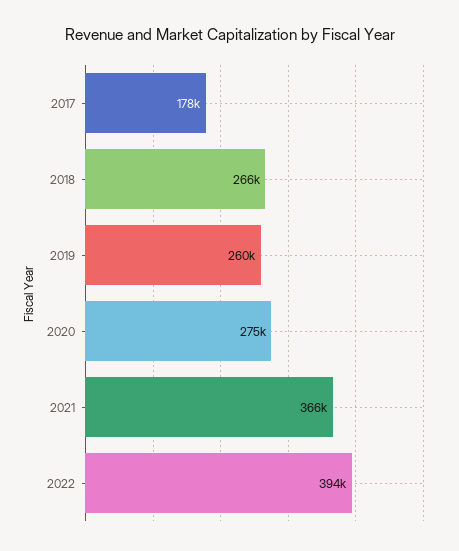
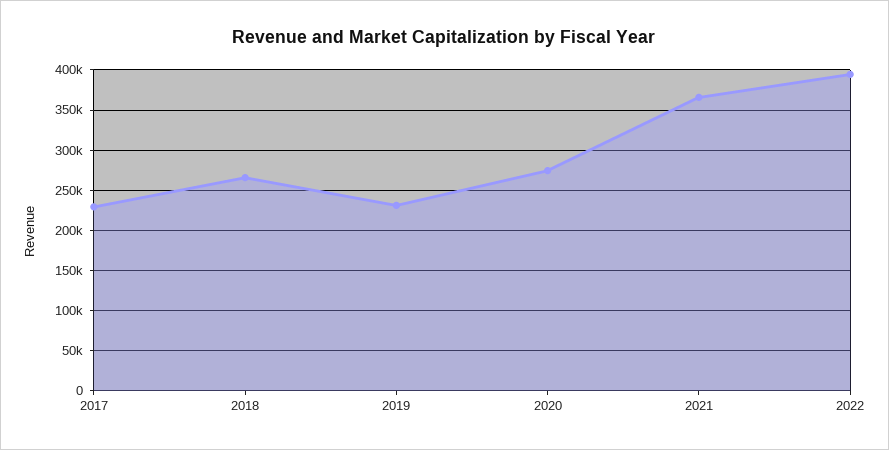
  {
-   "2017": 178000,
+   "2017": 230000,
    "2018": 266000,
-   "2019": 260000,
+   "2019": 230000,
    "2020": 275000,
    "2021": 366000,
    "2022": 394000
  }

